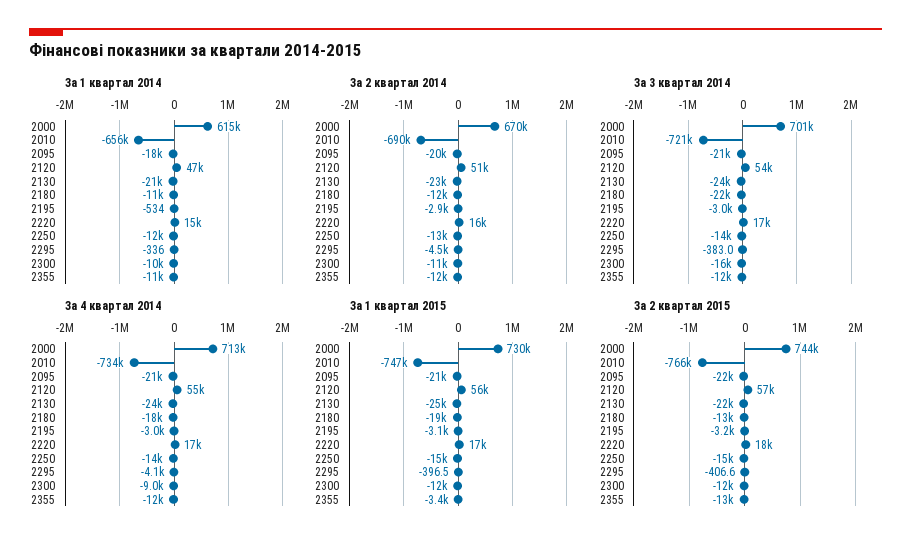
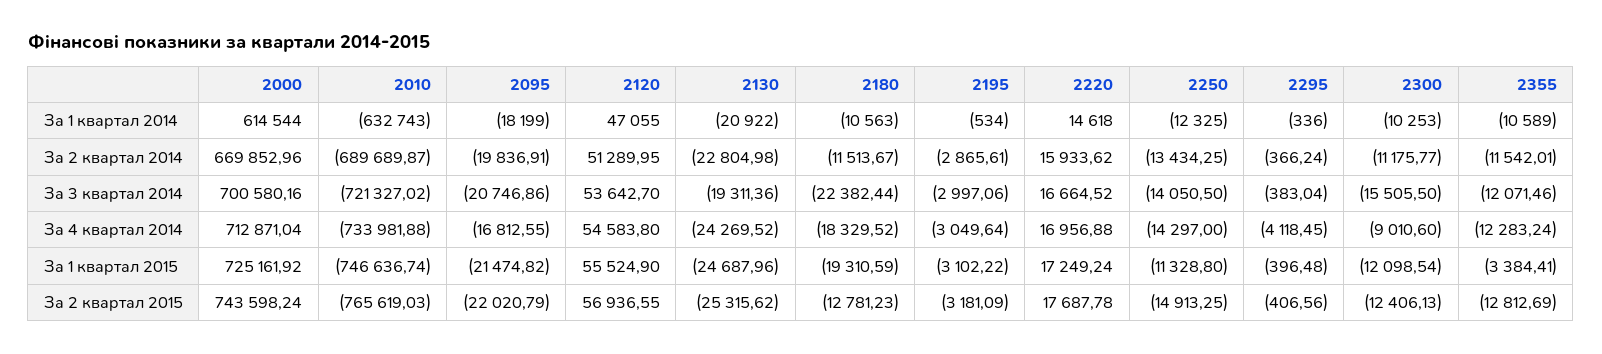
  {
    "За 1 квартал 2014": {
      "2000": 614544,
-     "2010": -656000,
+     "2010": -632743,
      "2095": -18199,
      "2120": 47055,
      "2130": -20922,
      "2180": -10563,
      "2195": -534,
      "2220": 14618,
      "2250": -12325,
      "2295": -336,
      "2300": -10253,
      "2355": -10589
    },
    "За 2 квартал 2014": {
      "2000": 669852.96,
      "2010": -689689.87,
      "2095": -19836.91,
      "2120": 51289.95,
      "2130": -22804.98,
      "2180": -11513.67,
      "2195": -2865.61,
      "2220": 15933.62,
      "2250": -13434.25,
-     "2295": -4500,
+     "2295": -366.24,
      "2300": -11175.77,
      "2355": -11542.01
    },
    "За 3 квартал 2014": {
      "2000": 700580.16,
      "2010": -721327.02,
      "2095": -20746.86,
      "2120": 53642.7,
-     "2130": -24000,
+     "2130": -19311.36,
      "2180": -22382.44,
      "2195": -2997.06,
      "2220": 16664.52,
      "2250": -14050.5,
      "2295": -383.04,
      "2300": -15505.5,
      "2355": -12071.46
    },
    "За 4 квартал 2014": {
      "2000": 712871.04,
      "2010": -733981.88,
-     "2095": -21000,
+     "2095": -16812.55,
      "2120": 54583.8,
      "2130": -24269.52,
      "2180": -18329.52,
      "2195": -3049.64,
      "2220": 16956.88,
      "2250": -14297,
      "2295": -4118.45,
      "2300": -9010.6,
      "2355": -12283.24
    },
    "За 1 квартал 2015": {
-     "2000": 730000,
+     "2000": 725161.92,
      "2010": -746636.74,
      "2095": -21474.82,
      "2120": 55524.9,
      "2130": -24687.96,
      "2180": -19310.59,
      "2195": -3102.22,
      "2220": 17249.24,
-     "2250": -15000,
+     "2250": -11328.8,
      "2295": -396.48,
      "2300": -12098.54,
      "2355": -3384.41
    },
    "За 2 квартал 2015": {
      "2000": 743598.24,
      "2010": -765619.03,
      "2095": -22020.79,
      "2120": 56936.55,
-     "2130": -22000,
+     "2130": -25315.62,
      "2180": -12781.23,
      "2195": -3181.09,
      "2220": 17687.78,
      "2250": -14913.25,
      "2295": -406.56,
      "2300": -12406.13,
      "2355": -12812.69
    }
  }

